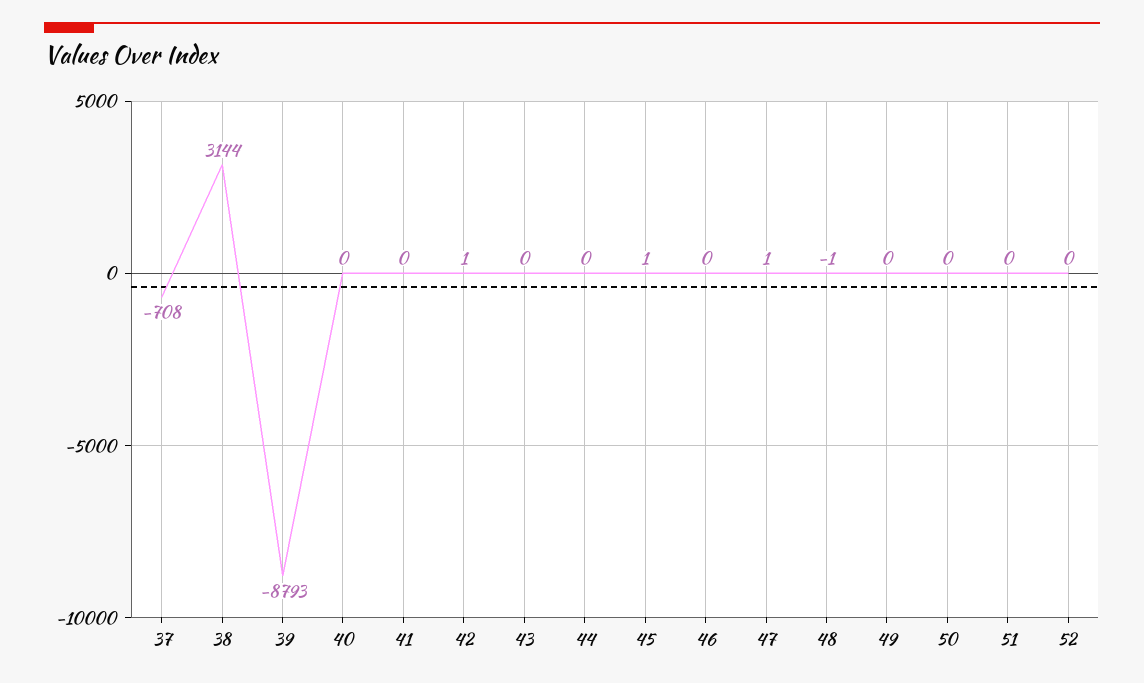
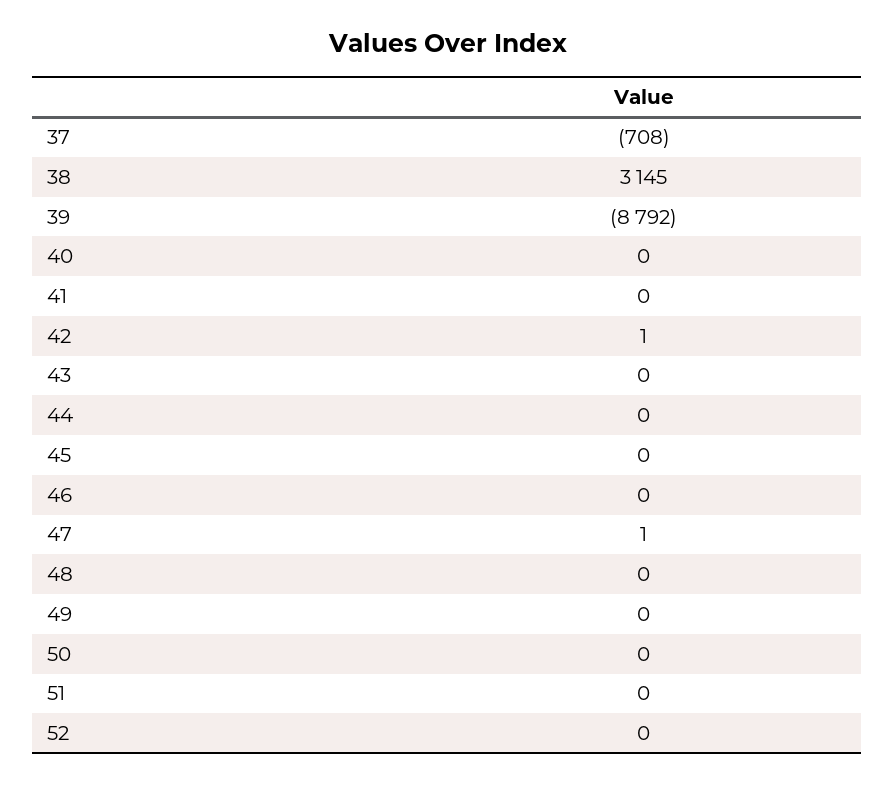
  {
    "37": -708,
-   "38": 3144,
+   "38": 3145,
-   "39": -8793,
+   "39": -8792,
    "40": 0,
    "41": 0,
    "42": 1,
    "43": 0,
    "44": 0,
-   "45": 1,
+   "45": 0,
    "46": 0,
    "47": 1,
-   "48": -1,
+   "48": 0,
    "49": 0,
    "50": 0,
    "51": 0,
    "52": 0
  }

